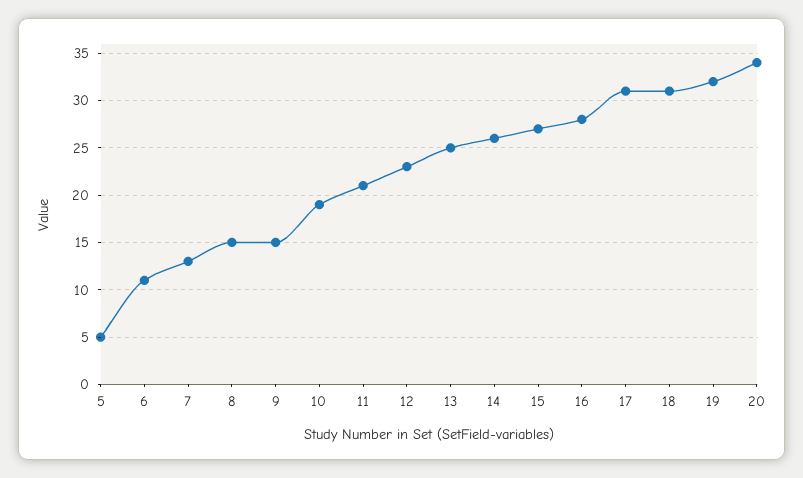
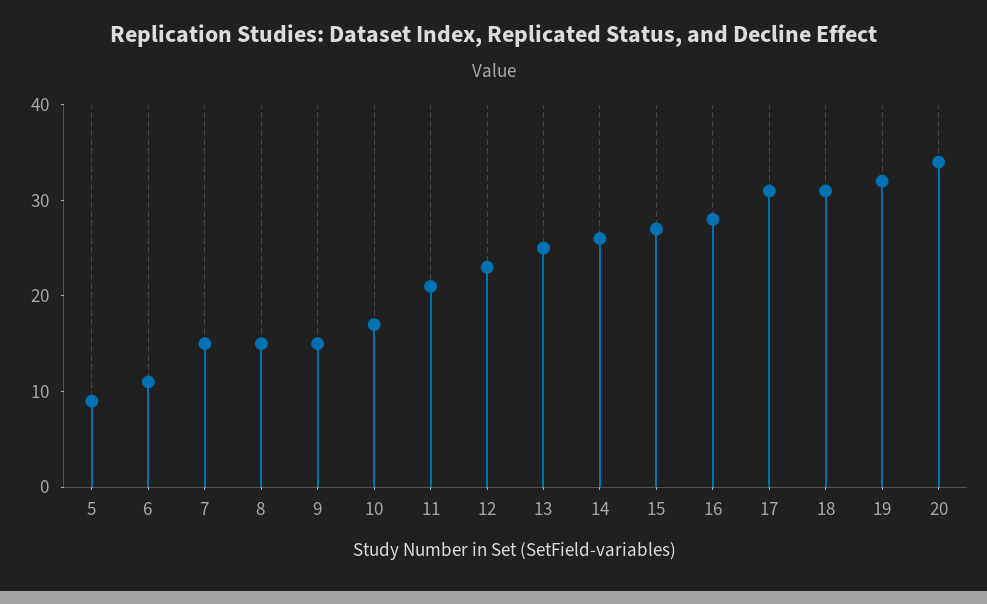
  {
-   "5": 5,
+   "5": 9,
    "6": 11,
-   "7": 13,
+   "7": 15,
    "8": 15,
    "9": 15,
-   "10": 19,
+   "10": 17,
    "11": 21,
    "12": 23,
    "13": 25,
    "14": 26,
    "15": 27,
    "16": 28,
    "17": 31,
    "18": 31,
    "19": 32,
    "20": 34
  }

